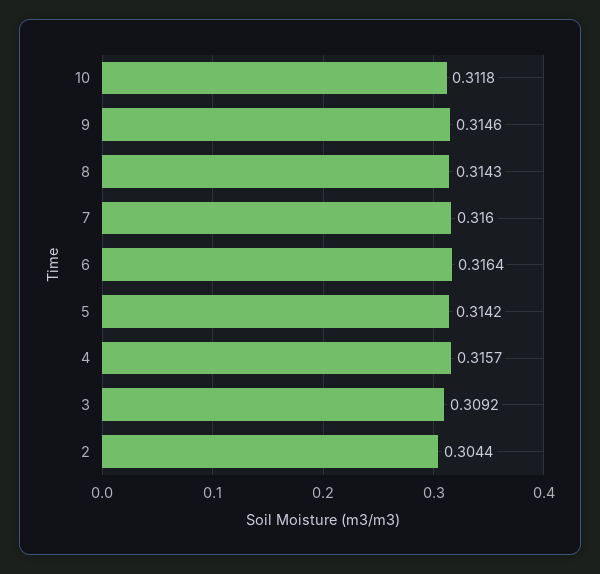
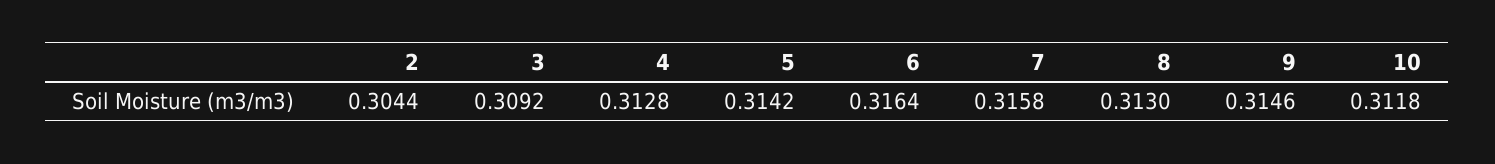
  {
    "10": 0.3118,
    "9": 0.3146,
-   "8": 0.3143,
+   "8": 0.313,
-   "7": 0.316,
+   "7": 0.3158,
    "6": 0.3164,
    "5": 0.3142,
-   "4": 0.3157,
+   "4": 0.3128,
    "3": 0.3092,
    "2": 0.3044
  }

